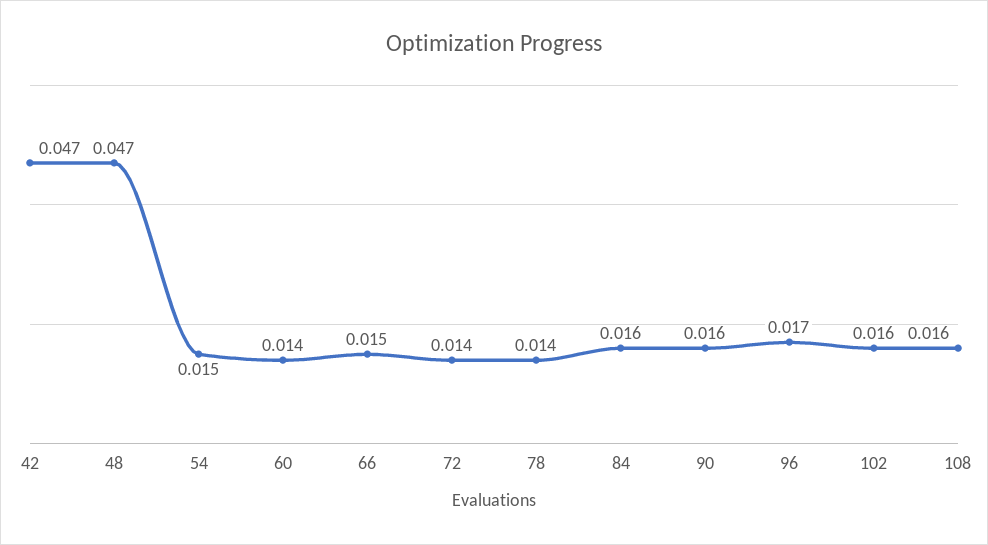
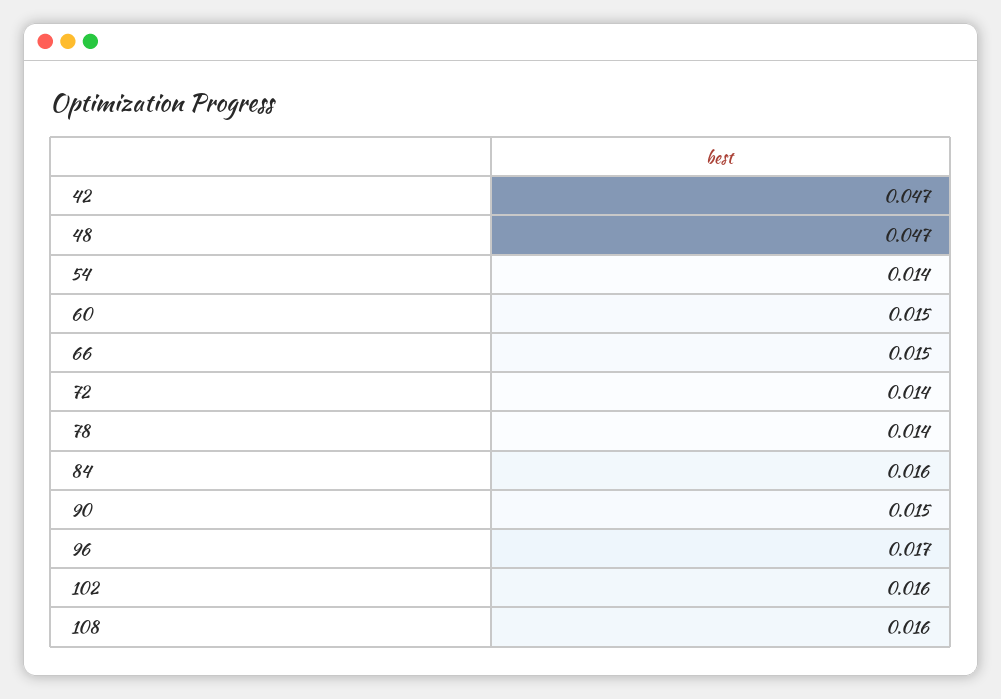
  {
    "42": 0.047,
    "48": 0.047,
-   "54": 0.015,
+   "54": 0.014,
-   "60": 0.014,
+   "60": 0.015,
    "66": 0.015,
    "72": 0.014,
    "78": 0.014,
    "84": 0.016,
-   "90": 0.016,
+   "90": 0.015,
    "96": 0.017,
    "102": 0.016,
    "108": 0.016
  }

